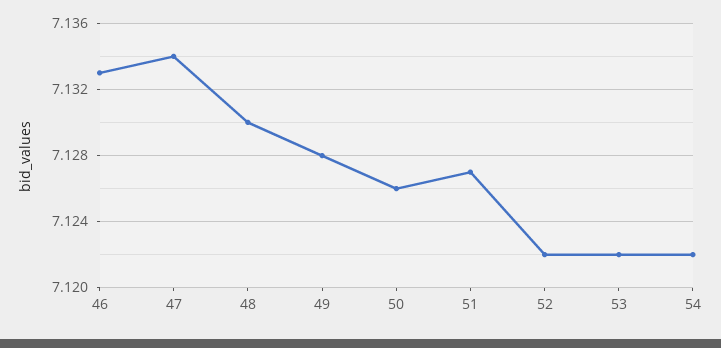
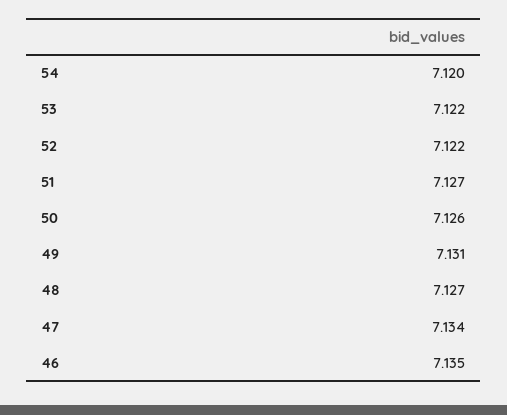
  {
-   "46": 7.133,
+   "46": 7.135,
    "47": 7.134,
-   "48": 7.13,
+   "48": 7.127,
-   "49": 7.128,
+   "49": 7.131,
    "50": 7.126,
    "51": 7.127,
    "52": 7.122,
    "53": 7.122,
-   "54": 7.122
+   "54": 7.12
  }

